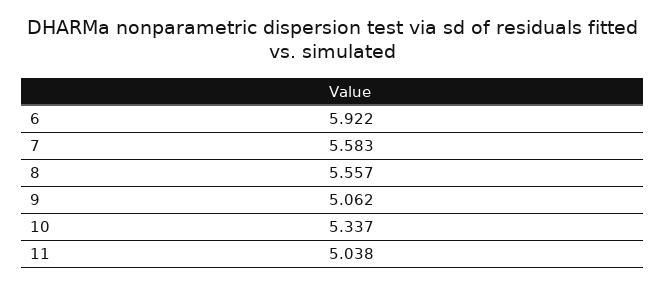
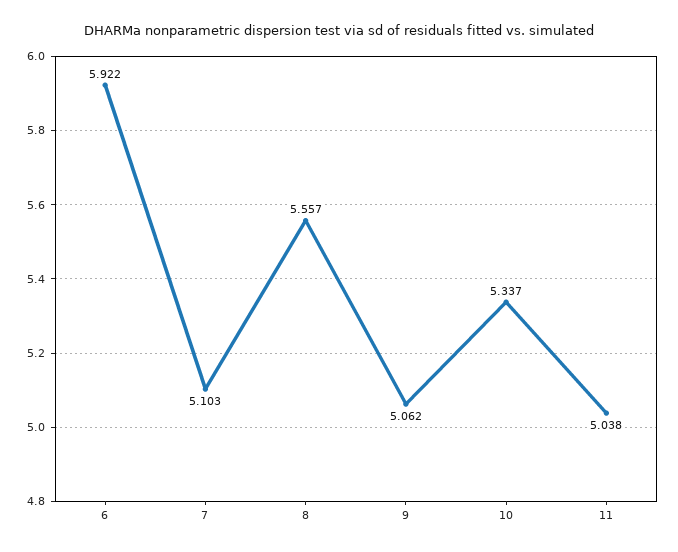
  {
    "6": 5.922,
-   "7": 5.583,
+   "7": 5.103,
    "8": 5.557,
    "9": 5.062,
    "10": 5.337,
    "11": 5.038
  }

